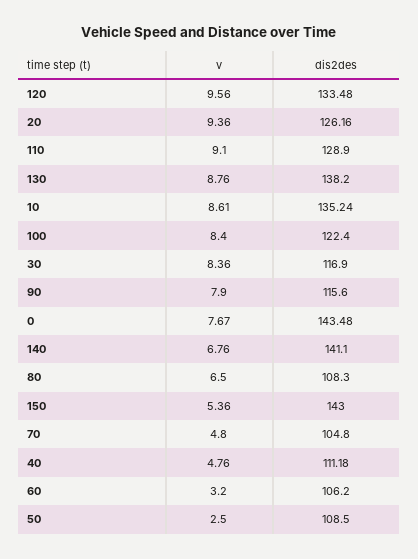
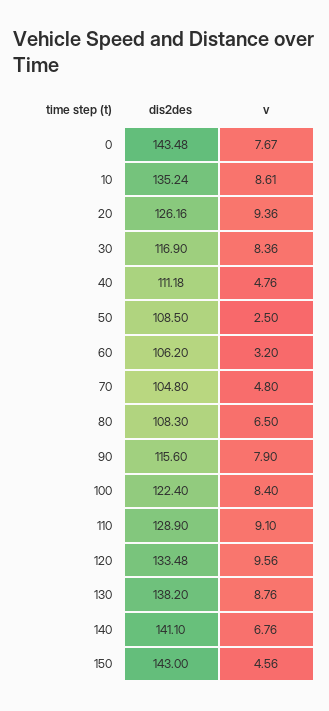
  {
    "v": {
      "120": 9.56,
      "20": 9.36,
      "110": 9.1,
      "130": 8.76,
      "10": 8.61,
      "100": 8.4,
      "30": 8.36,
      "90": 7.9,
      "0": 7.67,
      "140": 6.76,
      "80": 6.5,
-     "150": 5.36,
+     "150": 4.56,
      "70": 4.8,
      "40": 4.76,
      "60": 3.2,
      "50": 2.5
    },
    "dis2des": {
      "120": 133.48,
      "20": 126.16,
      "110": 128.9,
      "130": 138.2,
      "10": 135.24,
      "100": 122.4,
      "30": 116.9,
      "90": 115.6,
      "0": 143.48,
      "140": 141.1,
      "80": 108.3,
      "150": 143,
      "70": 104.8,
      "40": 111.18,
      "60": 106.2,
      "50": 108.5
    }
  }

